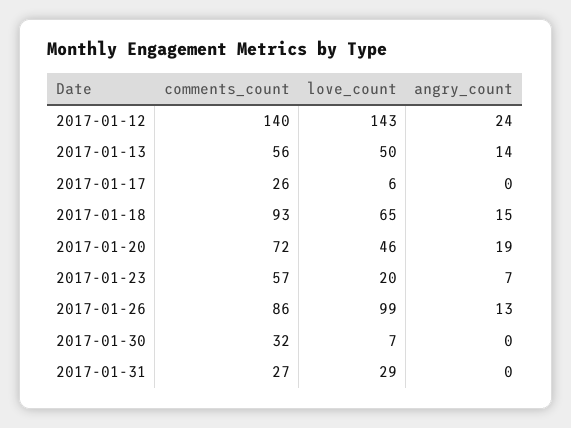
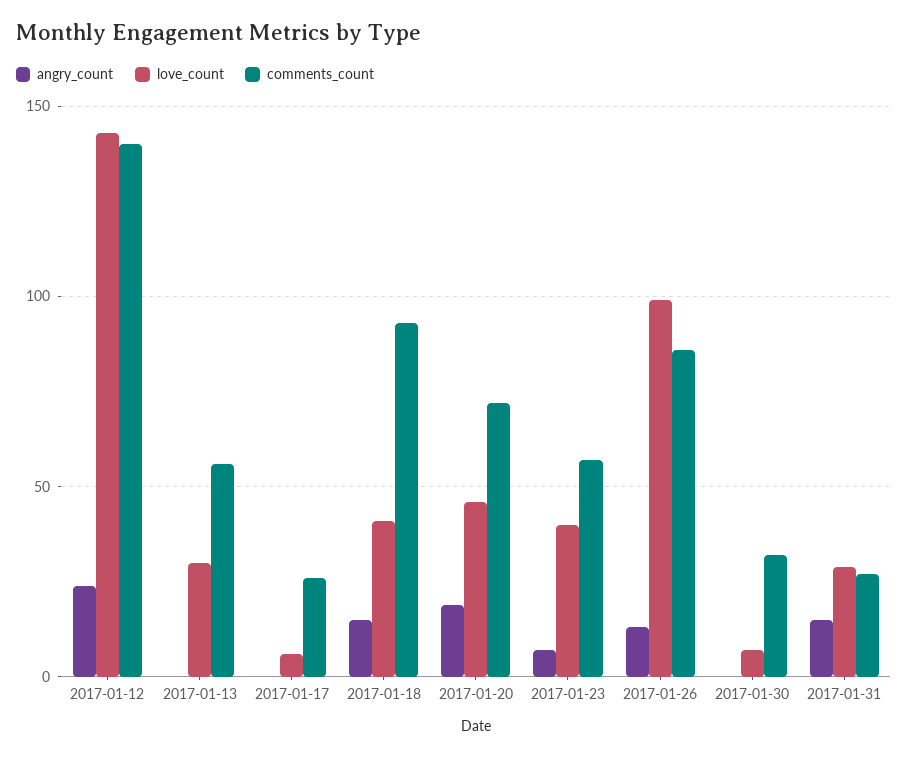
  {
    "comments_count": {
      "2017-01-12": 140,
      "2017-01-13": 56,
      "2017-01-17": 26,
      "2017-01-18": 93,
      "2017-01-20": 72,
      "2017-01-23": 57,
      "2017-01-26": 86,
      "2017-01-30": 32,
      "2017-01-31": 27
    },
    "love_count": {
      "2017-01-12": 143,
-     "2017-01-13": 50,
+     "2017-01-13": 30,
      "2017-01-17": 6,
-     "2017-01-18": 65,
+     "2017-01-18": 40,
      "2017-01-20": 46,
-     "2017-01-23": 20,
+     "2017-01-23": 40,
      "2017-01-26": 99,
      "2017-01-30": 7,
      "2017-01-31": 29
    },
    "angry_count": {
      "2017-01-12": 24,
-     "2017-01-13": 14,
+     "2017-01-13": 0,
      "2017-01-17": 0,
      "2017-01-18": 15,
      "2017-01-20": 19,
      "2017-01-23": 7,
      "2017-01-26": 13,
      "2017-01-30": 0,
-     "2017-01-31": 0
+     "2017-01-31": 15
    }
  }

